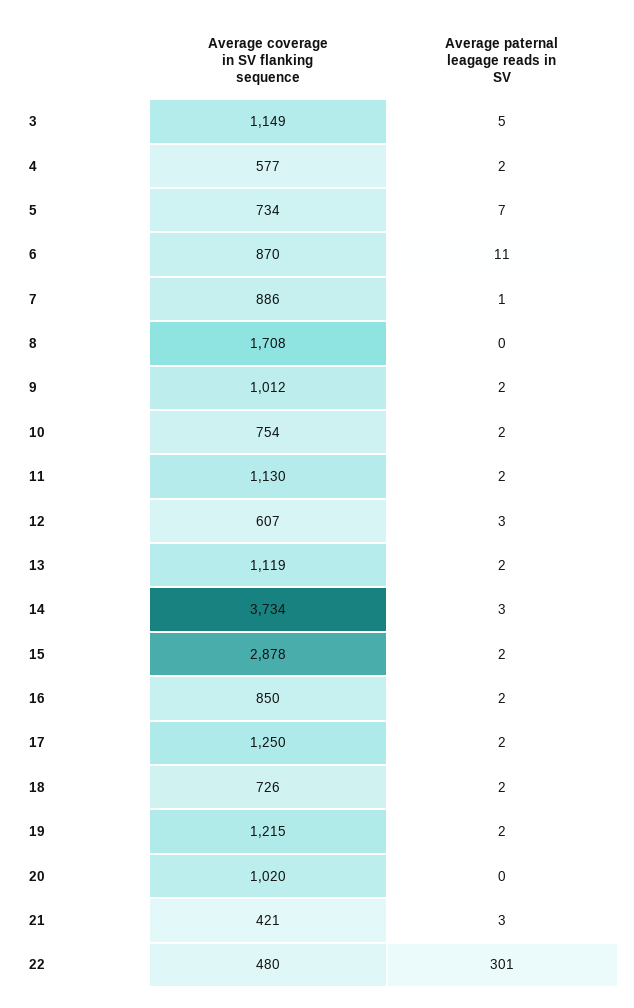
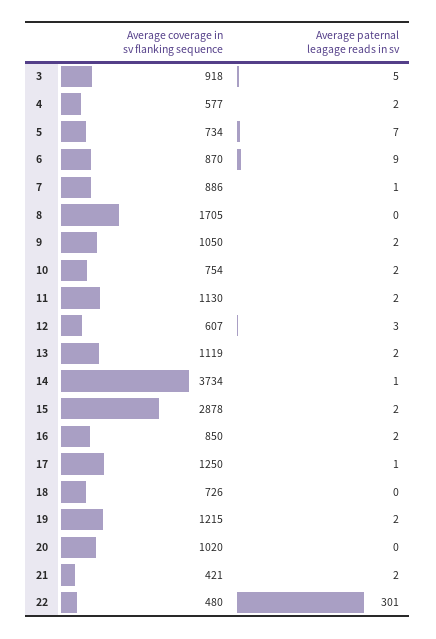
  {
    "Average coverage in SV flanking sequence": {
-     "3": 1149,
+     "3": 918,
      "4": 577,
      "5": 734,
      "6": 870,
      "7": 886,
-     "8": 1708,
+     "8": 1705,
-     "9": 1012,
+     "9": 1050,
      "10": 754,
      "11": 1130,
      "12": 607,
      "13": 1119,
      "14": 3734,
      "15": 2878,
      "16": 850,
      "17": 1250,
      "18": 726,
      "19": 1215,
      "20": 1020,
      "21": 421,
      "22": 480
    },
    "Average paternal leagage reads in SV": {
      "3": 5,
      "4": 2,
      "5": 7,
-     "6": 11,
+     "6": 9,
      "7": 1,
      "8": 0,
      "9": 2,
      "10": 2,
      "11": 2,
      "12": 3,
      "13": 2,
-     "14": 3,
+     "14": 1,
      "15": 2,
      "16": 2,
-     "17": 2,
+     "17": 1,
-     "18": 2,
+     "18": 0,
      "19": 2,
      "20": 0,
-     "21": 3,
+     "21": 2,
      "22": 301
    }
  }

